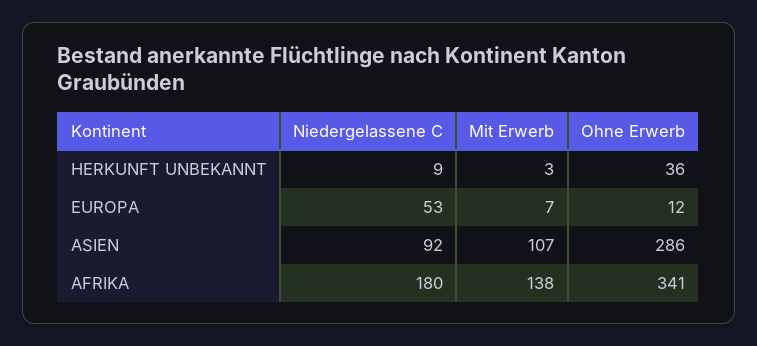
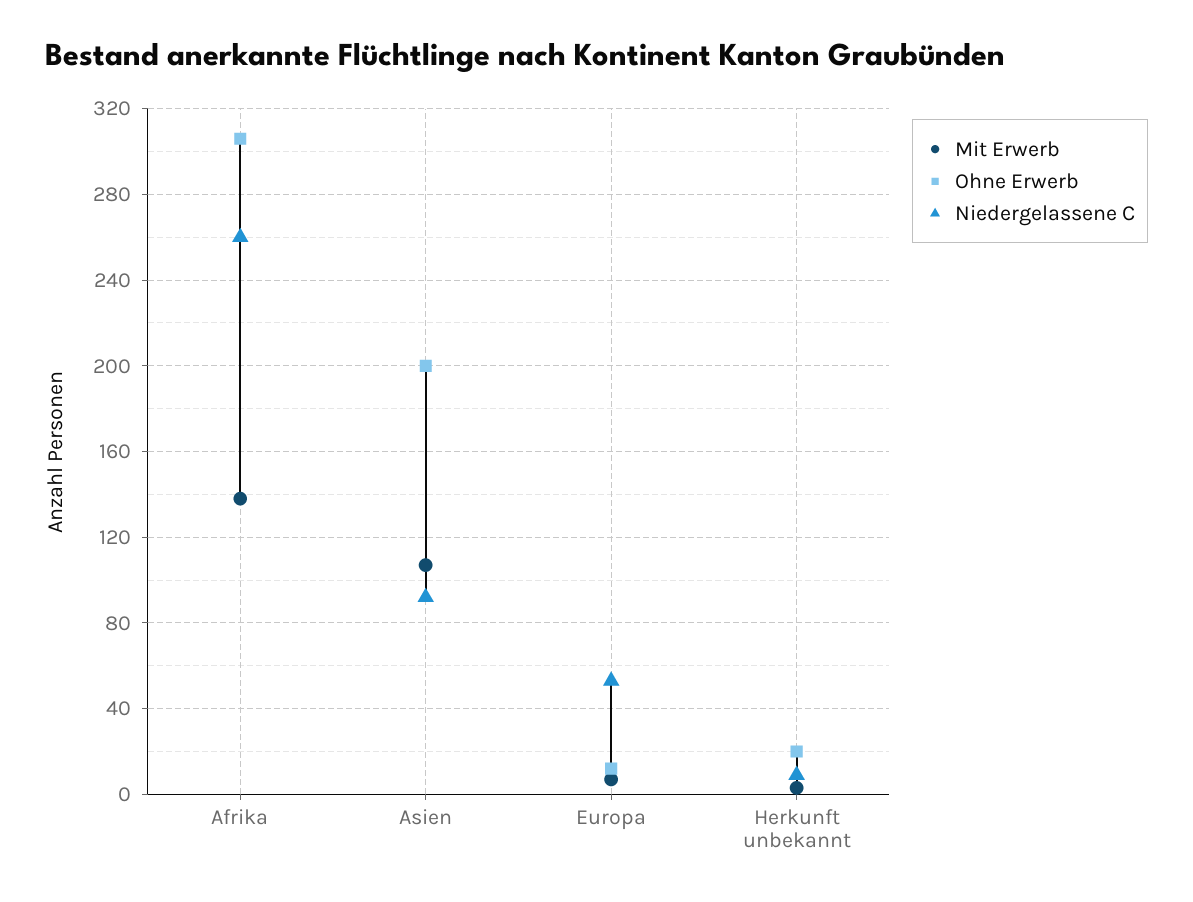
  {
    "Niedergelassene C": {
      "HERKUNFT UNBEKANNT": 9,
      "EUROPA": 53,
      "ASIEN": 92,
-     "AFRIKA": 180
+     "AFRIKA": 260
    },
    "Mit Erwerb": {
      "HERKUNFT UNBEKANNT": 3,
      "EUROPA": 7,
      "ASIEN": 107,
      "AFRIKA": 138
    },
    "Ohne Erwerb": {
-     "HERKUNFT UNBEKANNT": 36,
+     "HERKUNFT UNBEKANNT": 20,
      "EUROPA": 12,
-     "ASIEN": 286,
+     "ASIEN": 200,
-     "AFRIKA": 341
+     "AFRIKA": 305
    }
  }

